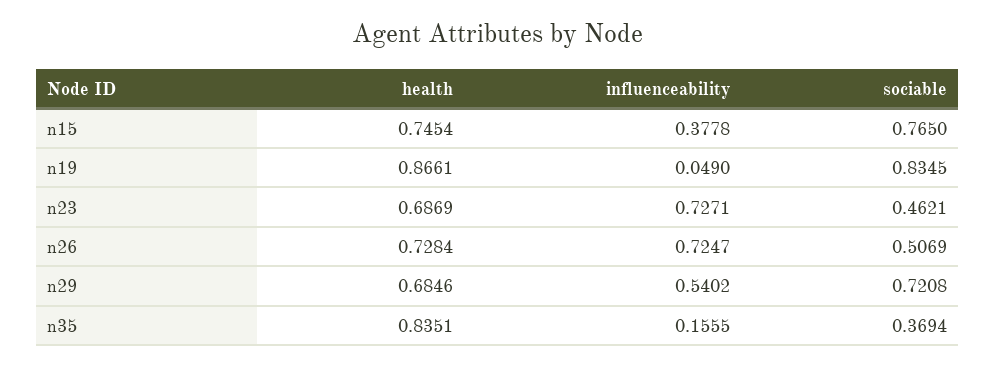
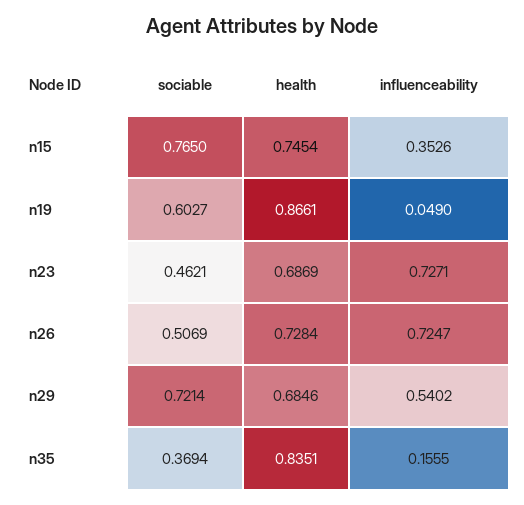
  {
    "health": {
      "n15": 0.7454,
      "n19": 0.8661,
      "n23": 0.6869,
      "n26": 0.7284,
      "n29": 0.6846,
      "n35": 0.8351
    },
    "influenceability": {
-     "n15": 0.3778,
+     "n15": 0.3526,
      "n19": 0.049,
      "n23": 0.7271,
      "n26": 0.7247,
      "n29": 0.5402,
      "n35": 0.1555
    },
    "sociable": {
      "n15": 0.765,
-     "n19": 0.8345,
+     "n19": 0.6027,
      "n23": 0.4621,
      "n26": 0.5069,
-     "n29": 0.7208,
+     "n29": 0.7214,
      "n35": 0.3694
    }
  }

